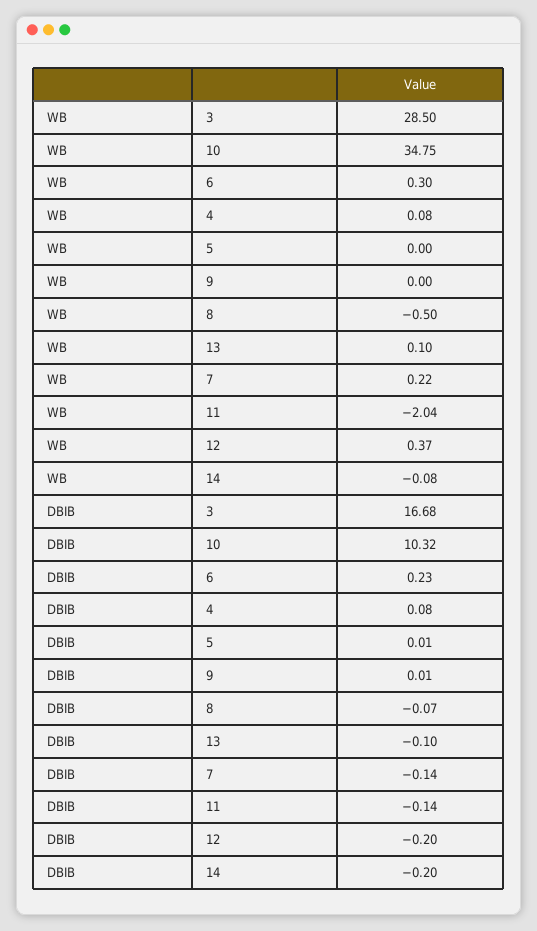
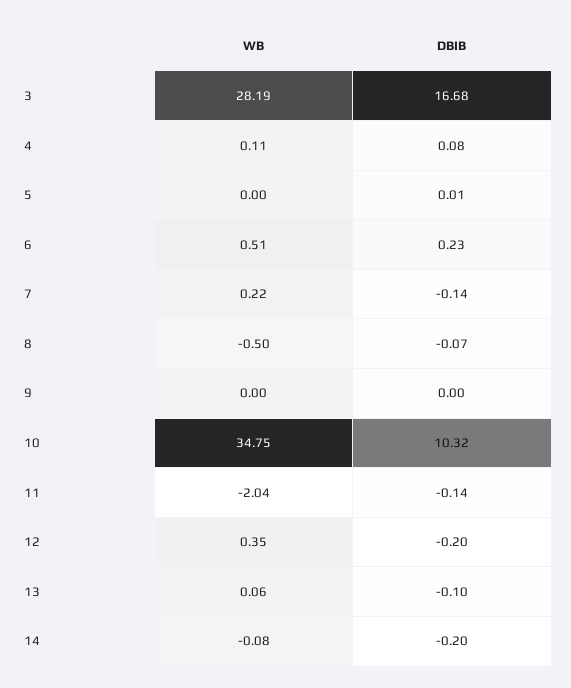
  {
    "WB": {
-     "3": 28.5,
+     "3": 28.19,
      "10": 34.75,
-     "6": 0.3,
+     "6": 0.51,
-     "4": 0.08,
+     "4": 0.11,
      "5": 0,
      "9": 0,
      "8": -0.5,
-     "13": 0.1,
+     "13": 0.06,
      "7": 0.22,
      "11": -2.04,
-     "12": 0.37,
+     "12": 0.35,
      "14": -0.08
    },
    "DBIB": {
      "3": 16.68,
      "10": 10.32,
      "6": 0.23,
      "4": 0.08,
      "5": 0.01,
-     "9": 0.01,
+     "9": 0,
      "8": -0.07,
      "13": -0.1,
      "7": -0.14,
      "11": -0.14,
      "12": -0.2,
      "14": -0.2
    }
  }

